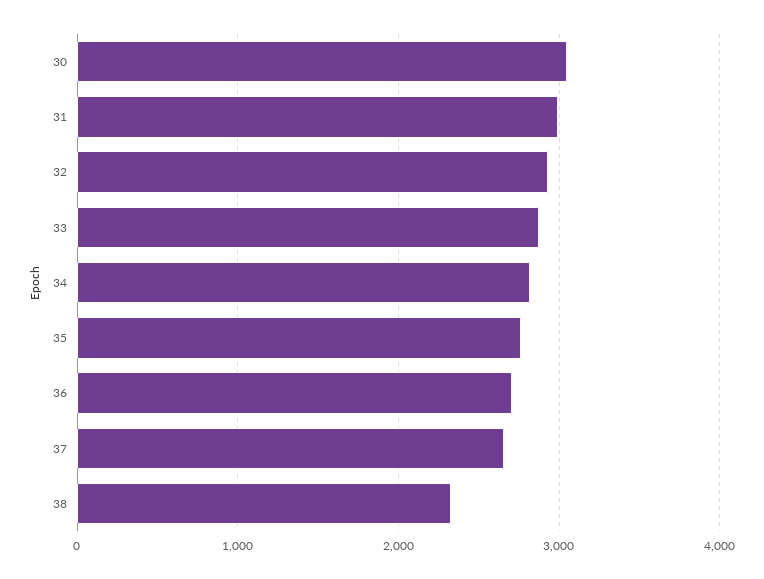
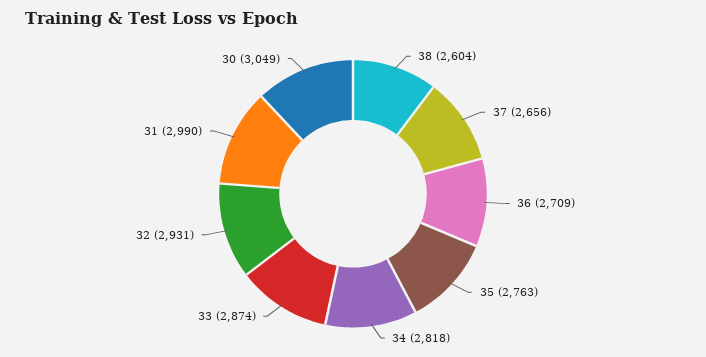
  {
    "30": 3049,
    "31": 2990,
    "32": 2931,
    "33": 2874,
    "34": 2818,
    "35": 2763,
    "36": 2709,
    "37": 2656,
-   "38": 2300
+   "38": 2604
  }

